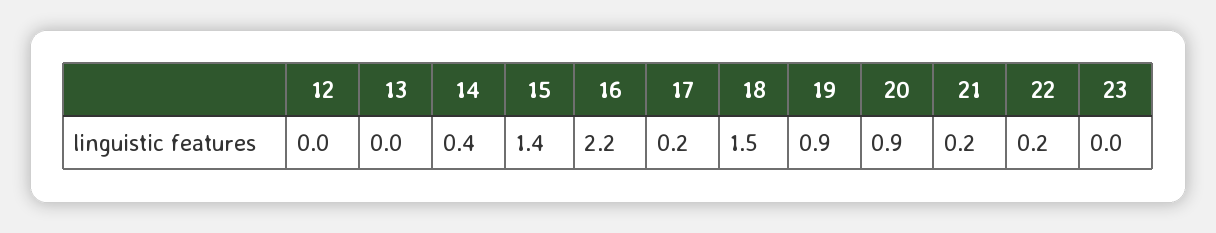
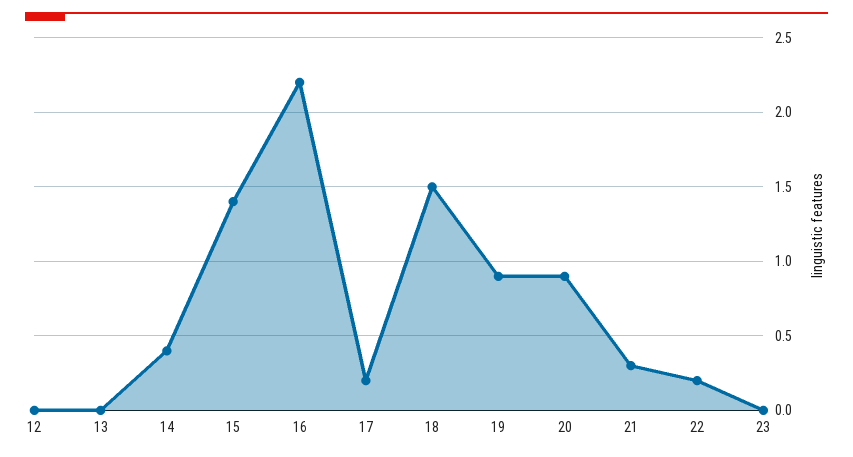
  {
    "12": 0,
    "13": 0,
    "14": 0.4,
    "15": 1.4,
    "16": 2.2,
    "17": 0.2,
    "18": 1.5,
    "19": 0.9,
    "20": 0.9,
-   "21": 0.2,
+   "21": 0.3,
    "22": 0.2,
    "23": 0
  }

